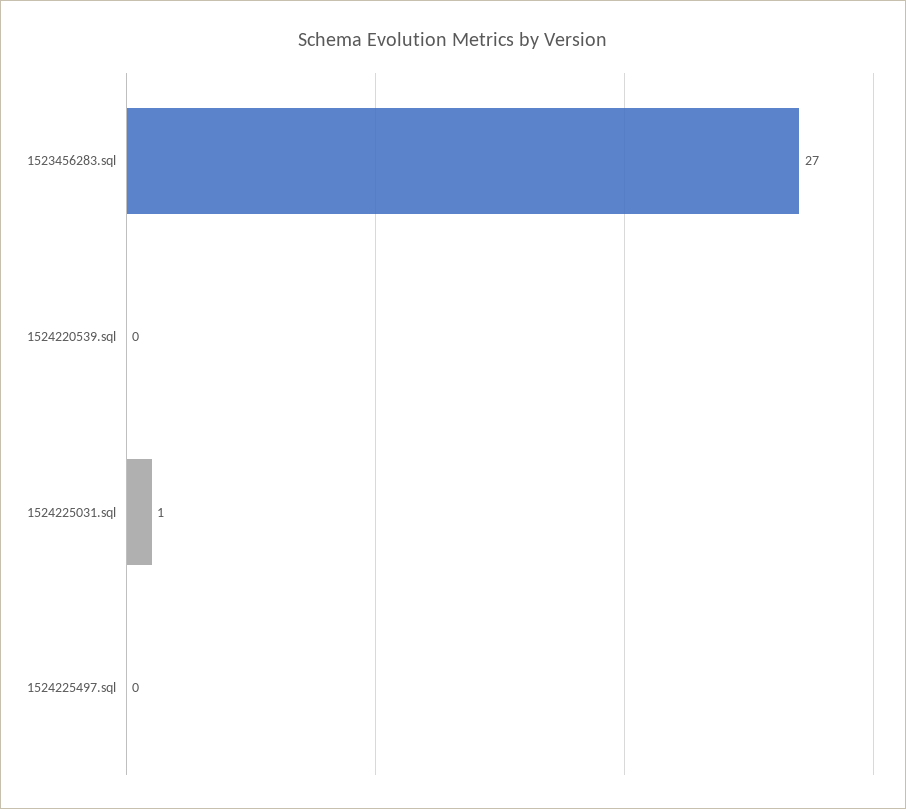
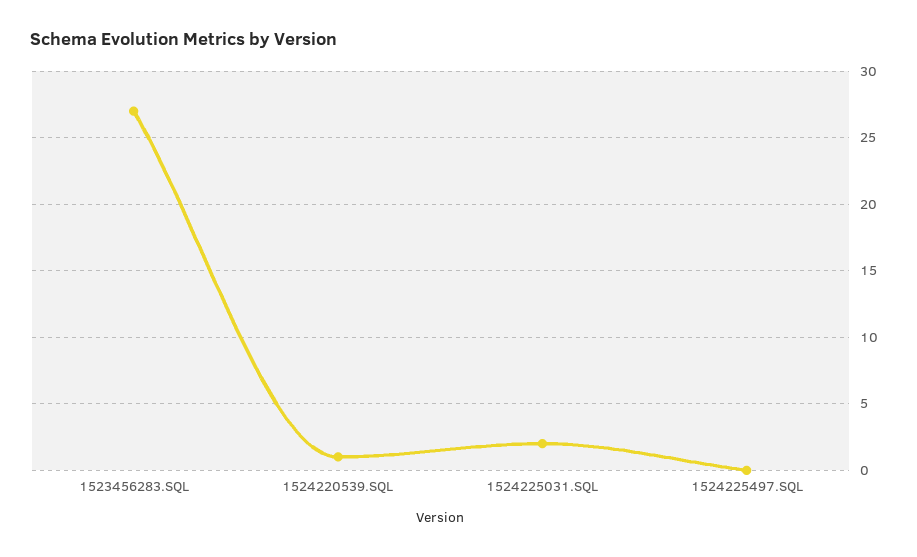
  {
    "1523456283.sql": 27,
-   "1524220539.sql": 0,
+   "1524220539.sql": 1,
-   "1524225031.sql": 1,
+   "1524225031.sql": 2,
    "1524225497.sql": 0
  }

